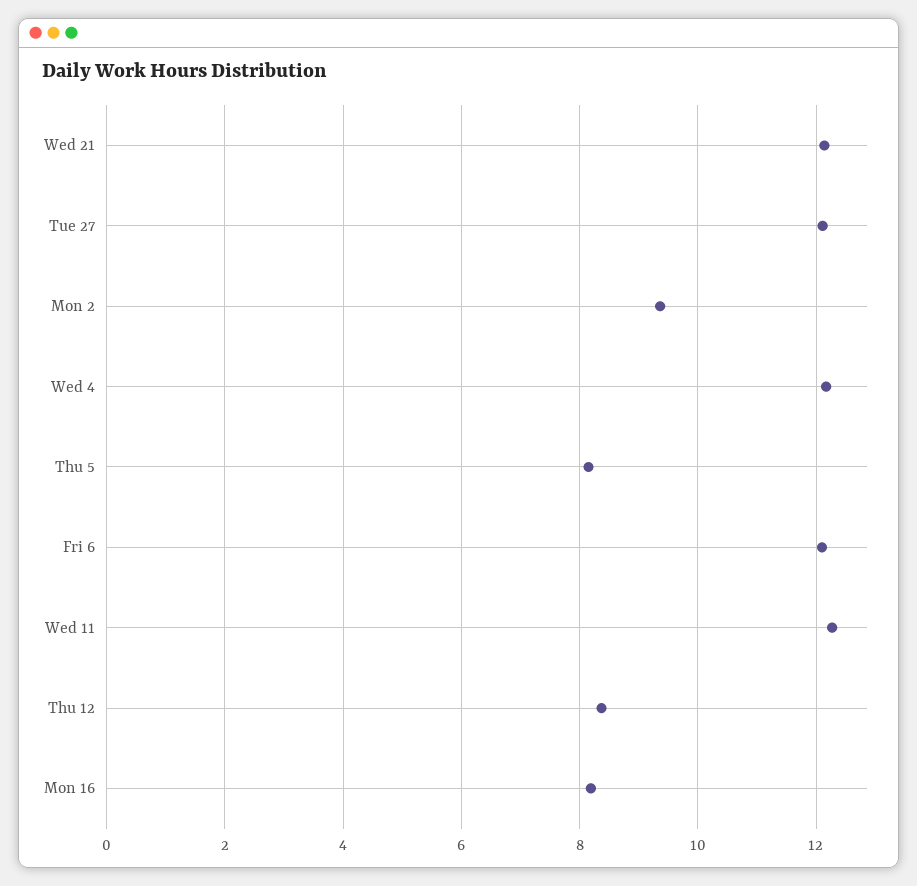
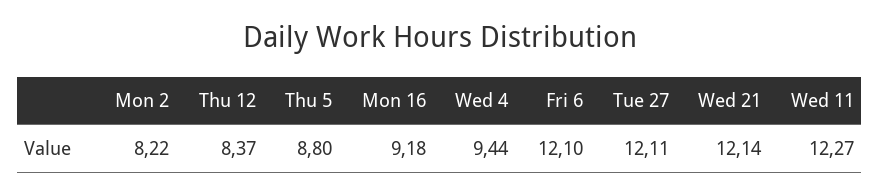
  {
    "Wed 21": 12.14,
    "Tue 27": 12.11,
-   "Mon 2": 9.4,
+   "Mon 2": 8.22,
-   "Wed 4": 12.2,
+   "Wed 4": 9.44,
-   "Thu 5": 8.2,
+   "Thu 5": 8.8,
    "Fri 6": 12.1,
    "Wed 11": 12.27,
    "Thu 12": 8.37,
-   "Mon 16": 8.2
+   "Mon 16": 9.18
  }

